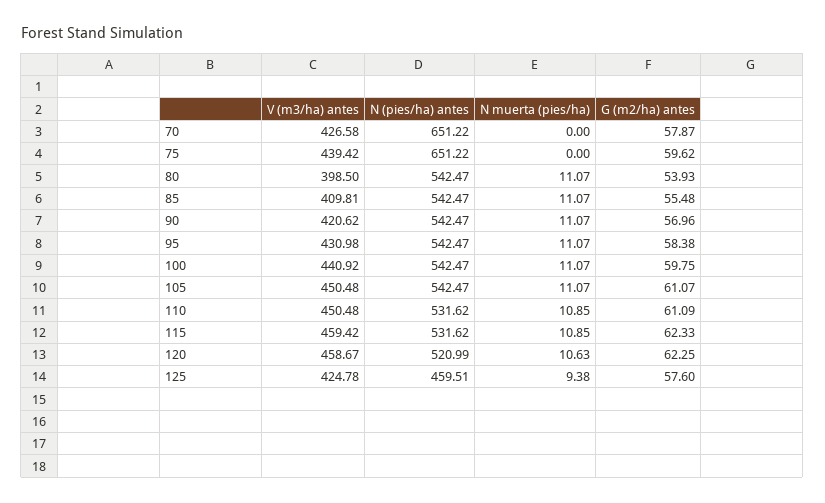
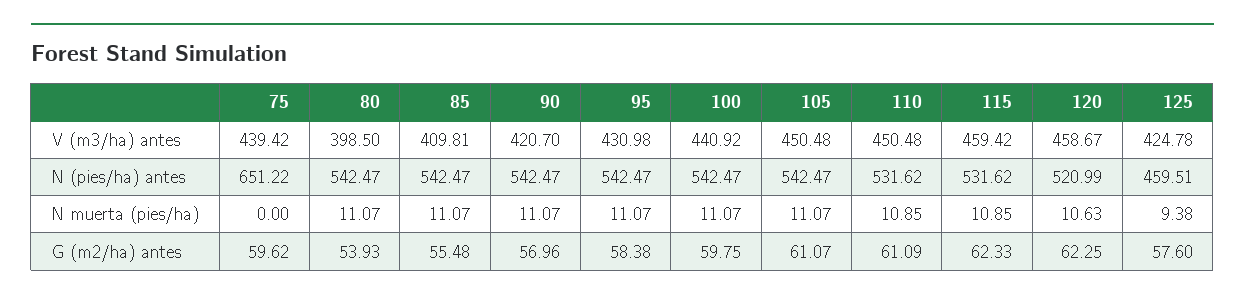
  {
    "V (m3/ha) antes": {
-     "70": 426.58,
      "75": 439.42,
      "80": 398.5,
      "85": 409.81,
-     "90": 420.62,
+     "90": 420.7,
      "95": 430.98,
      "100": 440.92,
      "105": 450.48,
      "110": 450.48,
      "115": 459.42,
      "120": 458.67,
      "125": 424.78
    },
    "N (pies/ha) antes": {
-     "70": 651.22,
      "75": 651.22,
      "80": 542.47,
      "85": 542.47,
      "90": 542.47,
      "95": 542.47,
      "100": 542.47,
      "105": 542.47,
      "110": 531.62,
      "115": 531.62,
      "120": 520.99,
      "125": 459.51
    },
    "N muerta (pies/ha)": {
-     "70": 0,
      "75": 0,
      "80": 11.07,
      "85": 11.07,
      "90": 11.07,
      "95": 11.07,
      "100": 11.07,
      "105": 11.07,
      "110": 10.85,
      "115": 10.85,
      "120": 10.63,
      "125": 9.38
    },
    "G (m2/ha) antes": {
-     "70": 57.87,
      "75": 59.62,
      "80": 53.93,
      "85": 55.48,
      "90": 56.96,
      "95": 58.38,
      "100": 59.75,
      "105": 61.07,
      "110": 61.09,
      "115": 62.33,
      "120": 62.25,
      "125": 57.6
    }
  }

